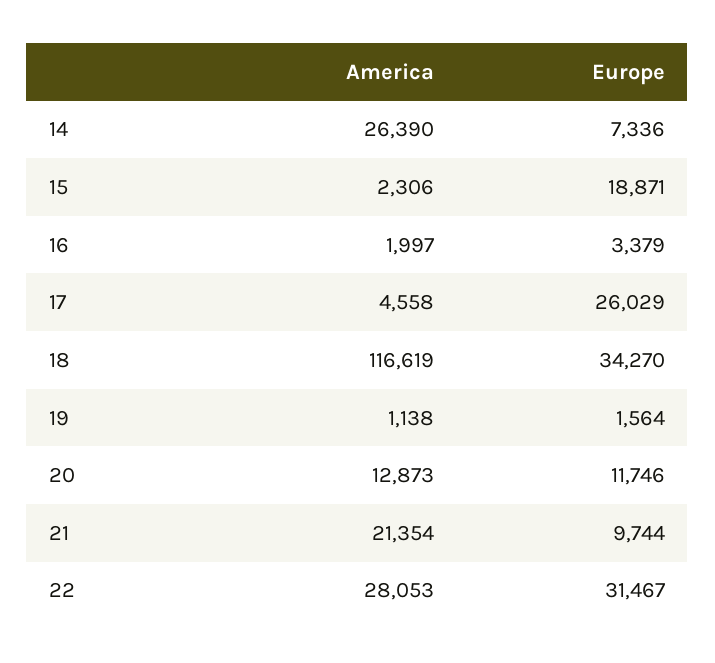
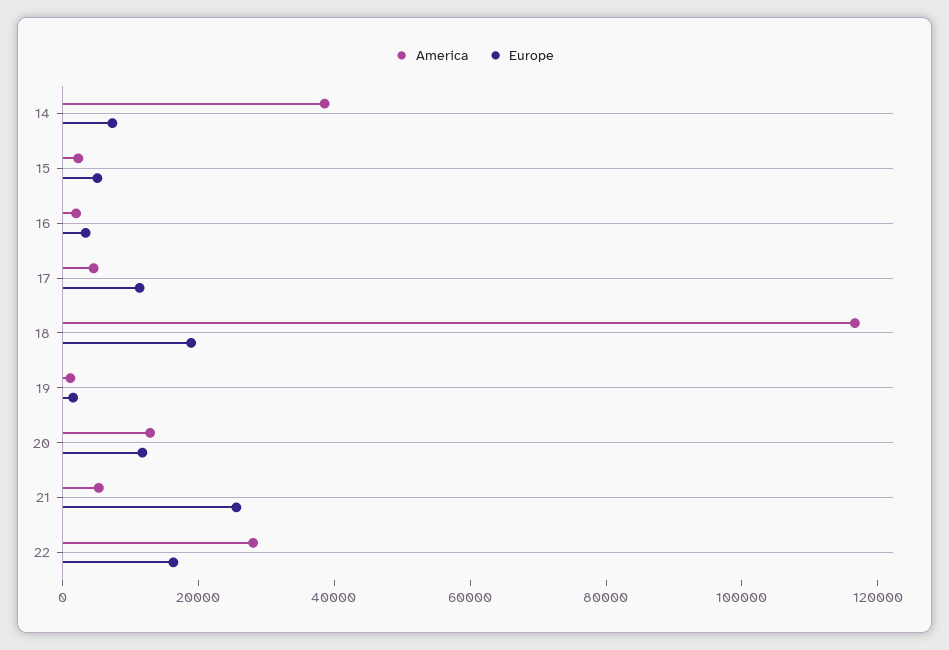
  {
    "America": {
-     "14": 26390,
+     "14": 40000,
      "15": 2306,
      "16": 1997,
      "17": 4558,
      "18": 116619,
      "19": 1138,
      "20": 12873,
-     "21": 21354,
+     "21": 5000,
      "22": 28053
    },
    "Europe": {
      "14": 7336,
-     "15": 18871,
+     "15": 5000,
      "16": 3379,
-     "17": 26029,
+     "17": 10000,
-     "18": 34270,
+     "18": 20000,
      "19": 1564,
      "20": 11746,
-     "21": 9744,
+     "21": 25000,
-     "22": 31467
+     "22": 15000
    }
  }

